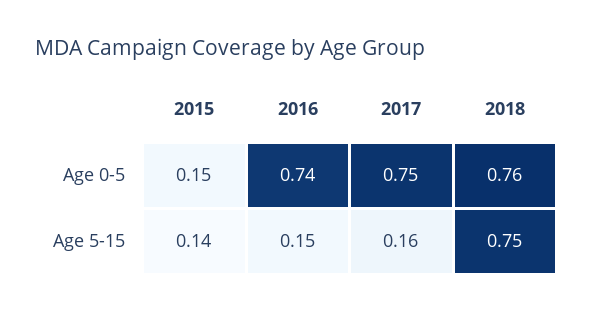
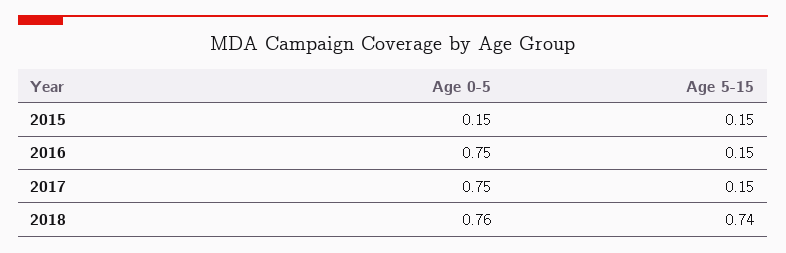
  {
    "2015": {
      "Age 0-5": 0.15,
-     "Age 5-15": 0.14
+     "Age 5-15": 0.15
    },
    "2016": {
-     "Age 0-5": 0.74,
+     "Age 0-5": 0.75,
      "Age 5-15": 0.15
    },
    "2017": {
      "Age 0-5": 0.75,
-     "Age 5-15": 0.16
+     "Age 5-15": 0.15
    },
    "2018": {
      "Age 0-5": 0.76,
-     "Age 5-15": 0.75
+     "Age 5-15": 0.74
    }
  }

